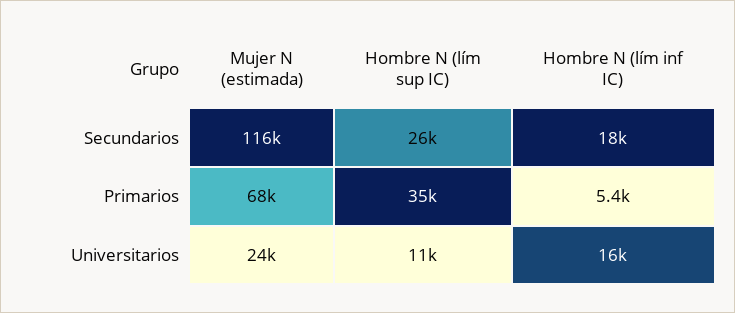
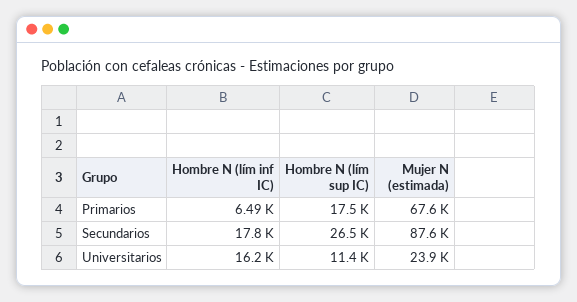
  {
    "Mujer N (estimada)": {
-     "Secundarios": 116000,
+     "Secundarios": 87600,
      "Primarios": 67600,
      "Universitarios": 23900
    },
    "Hombre N (lím sup IC)": {
      "Secundarios": 26500,
-     "Primarios": 35000,
+     "Primarios": 17500,
      "Universitarios": 11400
    },
    "Hombre N (lím inf IC)": {
      "Secundarios": 17800,
-     "Primarios": 5400,
+     "Primarios": 6490,
      "Universitarios": 16200
    }
  }

